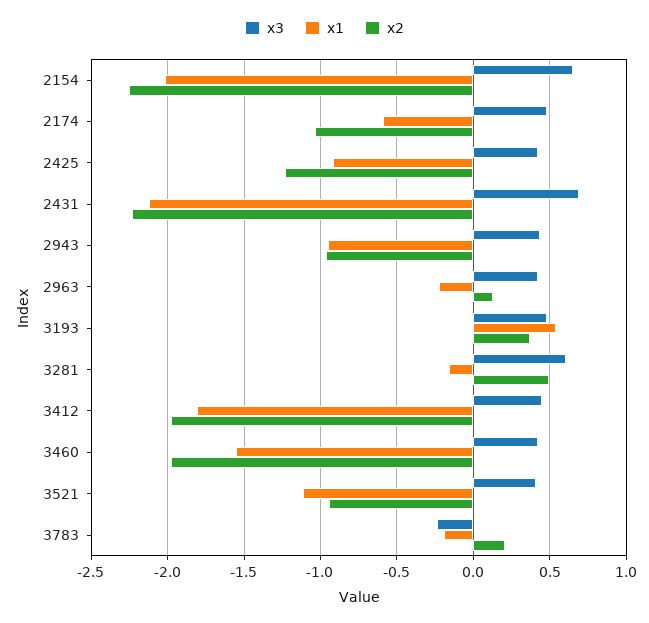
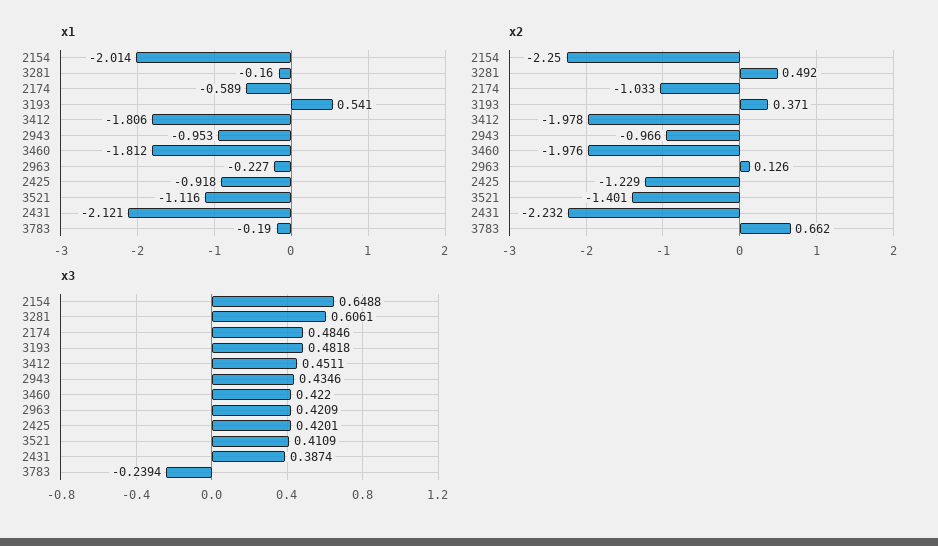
  {
    "x3": {
      "2154": 0.6488,
      "2174": 0.4846,
      "2425": 0.4201,
-     "2431": 0.7,
+     "2431": 0.3874,
      "2943": 0.4346,
      "2963": 0.4209,
      "3193": 0.4818,
      "3281": 0.6061,
      "3412": 0.4511,
      "3460": 0.422,
      "3521": 0.4109,
      "3783": -0.2394
    },
    "x1": {
      "2154": -2.014,
      "2174": -0.589,
      "2425": -0.918,
      "2431": -2.121,
      "2943": -0.953,
      "2963": -0.227,
      "3193": 0.541,
      "3281": -0.16,
      "3412": -1.806,
-     "3460": -1.55,
+     "3460": -1.812,
      "3521": -1.116,
      "3783": -0.19
    },
    "x2": {
      "2154": -2.25,
      "2174": -1.033,
      "2425": -1.229,
      "2431": -2.232,
      "2943": -0.966,
      "2963": 0.126,
      "3193": 0.371,
      "3281": 0.492,
      "3412": -1.978,
      "3460": -1.976,
-     "3521": -0.95,
+     "3521": -1.401,
-     "3783": 0.2
+     "3783": 0.662
    }
  }

